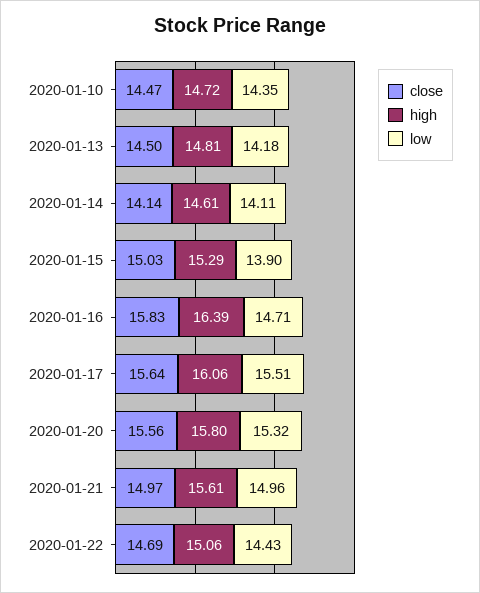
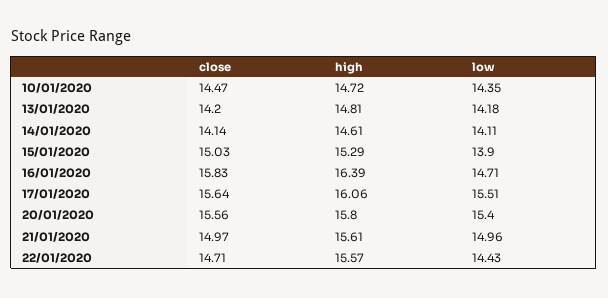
  {
    "close": {
      "2020-01-10": 14.47,
-     "2020-01-13": 14.5,
+     "2020-01-13": 14.2,
      "2020-01-14": 14.14,
      "2020-01-15": 15.03,
      "2020-01-16": 15.83,
      "2020-01-17": 15.64,
      "2020-01-20": 15.56,
      "2020-01-21": 14.97,
-     "2020-01-22": 14.69
+     "2020-01-22": 14.71
    },
    "high": {
      "2020-01-10": 14.72,
      "2020-01-13": 14.81,
      "2020-01-14": 14.61,
      "2020-01-15": 15.29,
      "2020-01-16": 16.39,
      "2020-01-17": 16.06,
      "2020-01-20": 15.8,
      "2020-01-21": 15.61,
-     "2020-01-22": 15.06
+     "2020-01-22": 15.57
    },
    "low": {
      "2020-01-10": 14.35,
      "2020-01-13": 14.18,
      "2020-01-14": 14.11,
      "2020-01-15": 13.9,
      "2020-01-16": 14.71,
      "2020-01-17": 15.51,
-     "2020-01-20": 15.32,
+     "2020-01-20": 15.4,
      "2020-01-21": 14.96,
      "2020-01-22": 14.43
    }
  }

